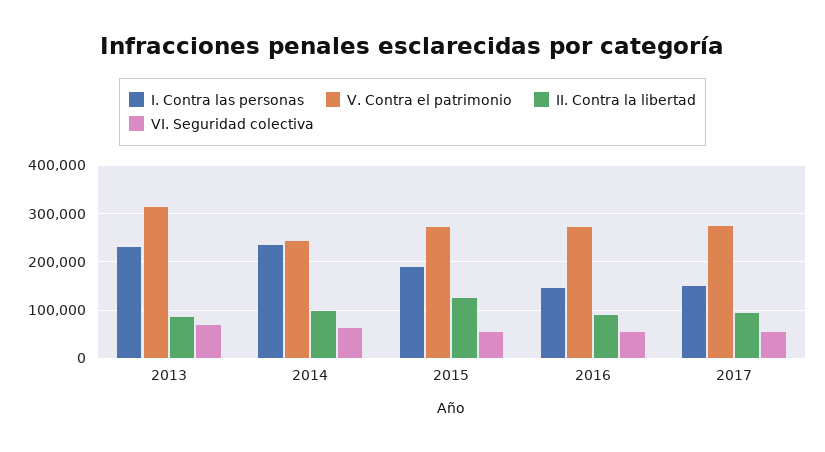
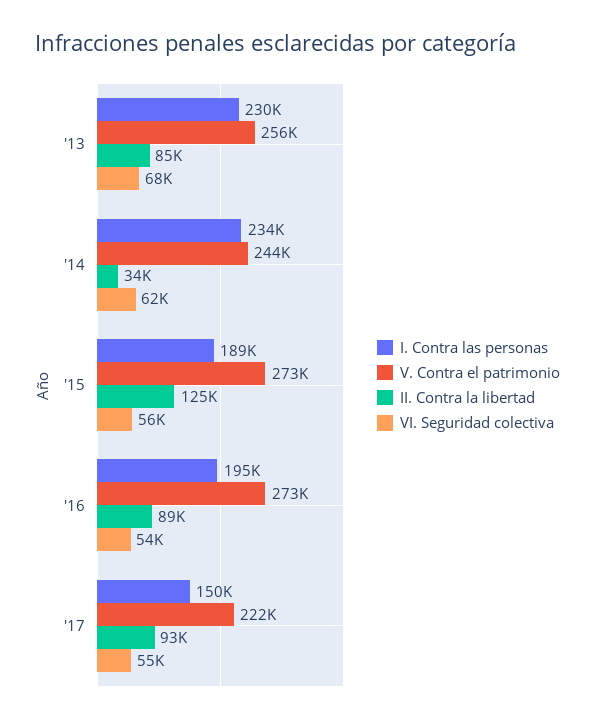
  {
    "I. Contra las personas": {
      "2013": 230000,
      "2014": 234000,
      "2015": 189000,
-     "2016": 140000,
+     "2016": 195000,
      "2017": 150000
    },
    "V. Contra el patrimonio": {
-     "2013": 320000,
+     "2013": 256000,
      "2014": 244000,
      "2015": 273000,
      "2016": 273000,
-     "2017": 280000
+     "2017": 222000
    },
    "II. Contra la libertad": {
      "2013": 85000,
-     "2014": 100000,
+     "2014": 34000,
      "2015": 125000,
      "2016": 89000,
      "2017": 93000
    },
    "VI. Seguridad colectiva": {
      "2013": 68000,
      "2014": 62000,
      "2015": 56000,
      "2016": 54000,
      "2017": 55000
    }
  }

